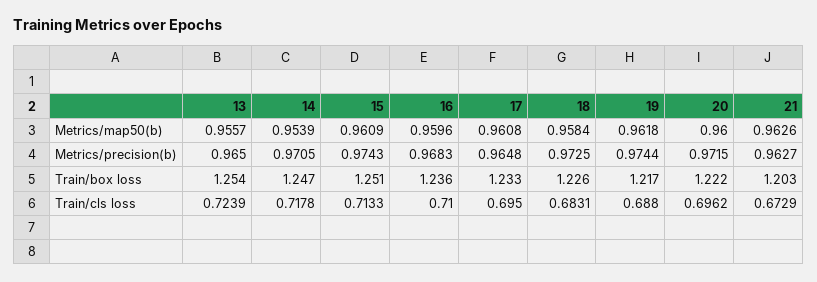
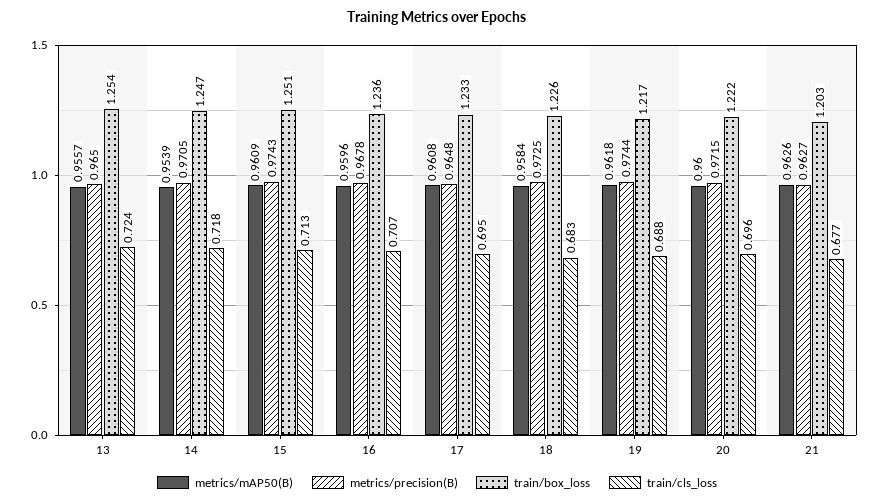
  {
    "Metrics/map50(b)": {
      "13": 0.9557,
      "14": 0.9539,
      "15": 0.9609,
      "16": 0.9596,
      "17": 0.9608,
      "18": 0.9584,
      "19": 0.9618,
      "20": 0.96,
      "21": 0.9626
    },
    "Metrics/precision(b)": {
      "13": 0.965,
      "14": 0.9705,
      "15": 0.9743,
-     "16": 0.9683,
+     "16": 0.9678,
      "17": 0.9648,
      "18": 0.9725,
      "19": 0.9744,
      "20": 0.9715,
      "21": 0.9627
    },
    "Train/box loss": {
      "13": 1.254,
      "14": 1.247,
      "15": 1.251,
      "16": 1.236,
      "17": 1.233,
      "18": 1.226,
      "19": 1.217,
      "20": 1.222,
      "21": 1.203
    },
    "Train/cls loss": {
      "13": 0.7239,
      "14": 0.7178,
      "15": 0.7133,
-     "16": 0.71,
+     "16": 0.707,
      "17": 0.695,
      "18": 0.6831,
      "19": 0.688,
      "20": 0.6962,
-     "21": 0.6729
+     "21": 0.677
    }
  }

